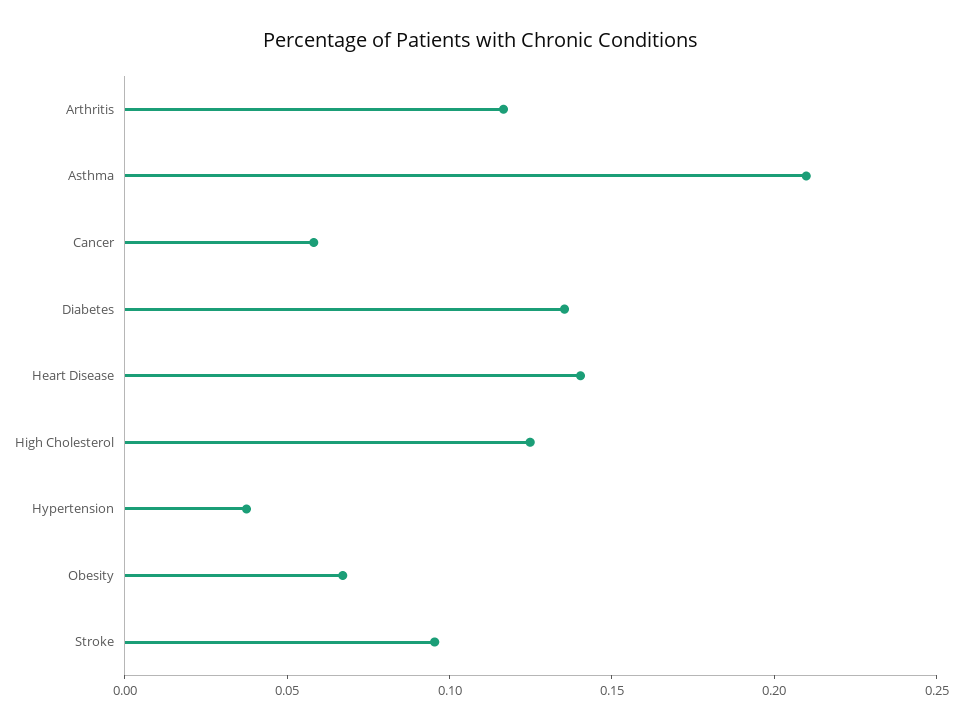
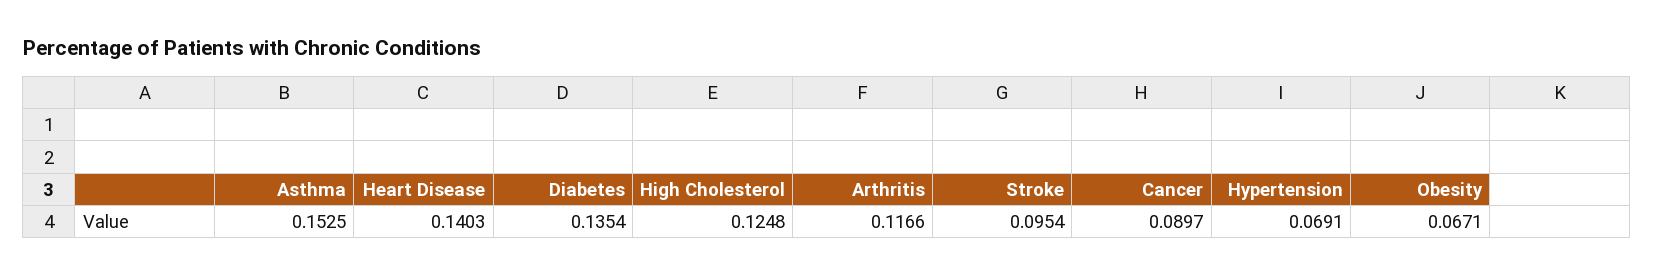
  {
    "Arthritis": 0.1166,
-   "Asthma": 0.21,
+   "Asthma": 0.1525,
-   "Cancer": 0.06,
+   "Cancer": 0.0897,
    "Diabetes": 0.1354,
    "Heart Disease": 0.1403,
    "High Cholesterol": 0.1248,
-   "Hypertension": 0.04,
+   "Hypertension": 0.0691,
    "Obesity": 0.0671,
    "Stroke": 0.0954
  }

